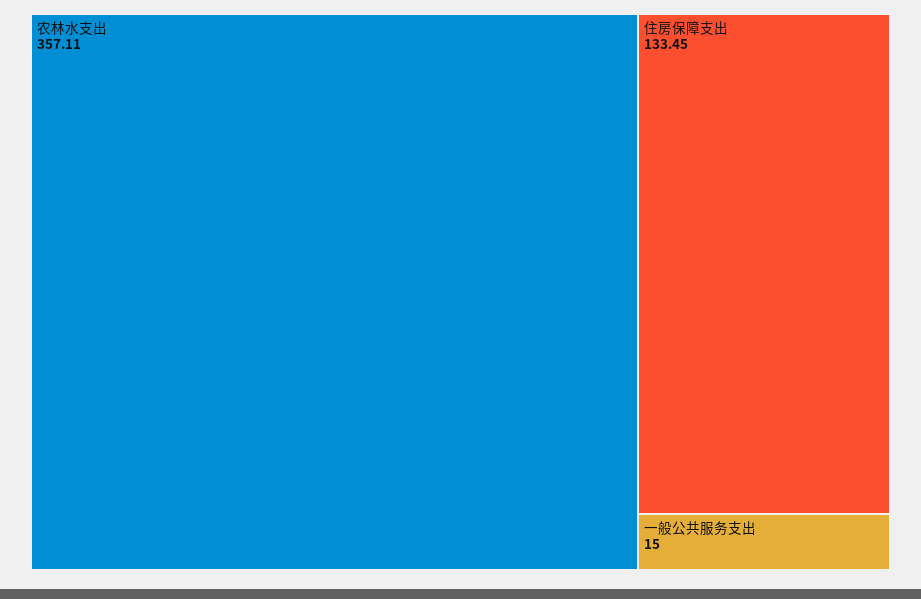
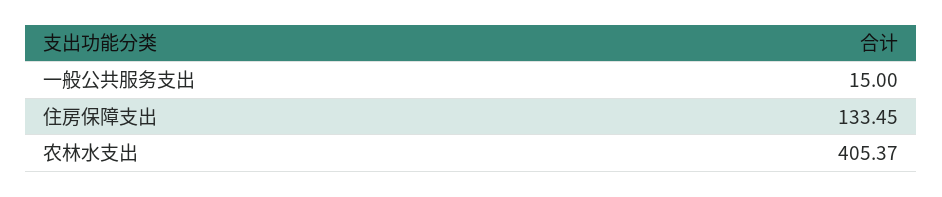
  {
-   "农林水支出": 357.11,
+   "农林水支出": 405.37,
    "住房保障支出": 133.45,
    "一般公共服务支出": 15
  }

